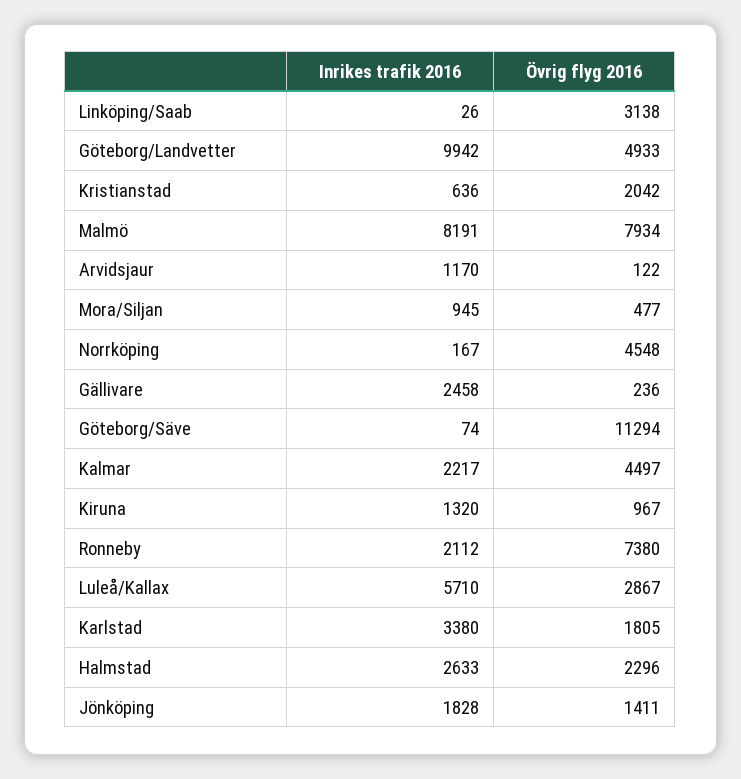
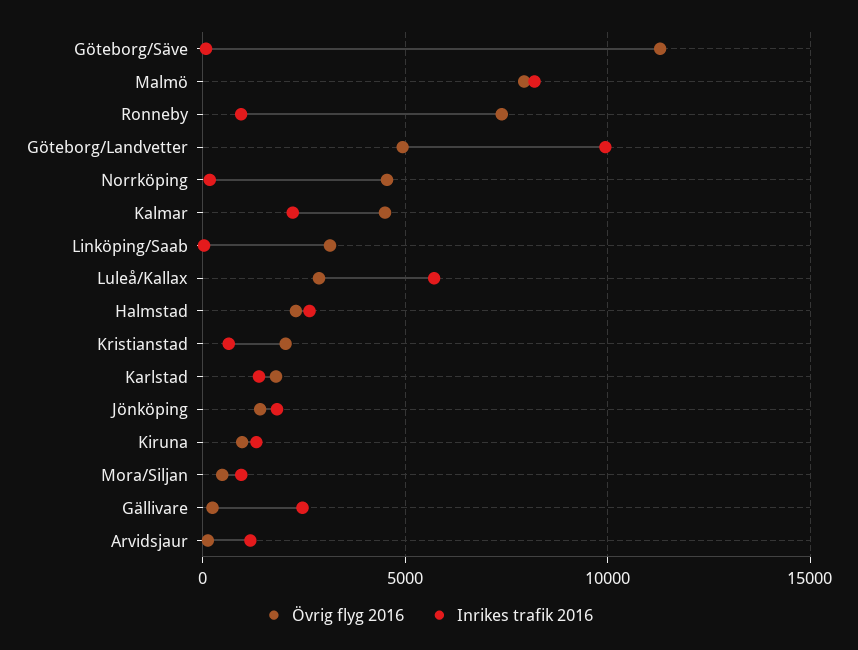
  {
    "Inrikes trafik 2016": {
      "Linköping/Saab": 26,
      "Göteborg/Landvetter": 9942,
      "Kristianstad": 636,
      "Malmö": 8191,
      "Arvidsjaur": 1170,
      "Mora/Siljan": 945,
      "Norrköping": 167,
      "Gällivare": 2458,
      "Göteborg/Säve": 74,
      "Kalmar": 2217,
      "Kiruna": 1320,
-     "Ronneby": 2112,
+     "Ronneby": 1000,
      "Luleå/Kallax": 5710,
-     "Karlstad": 3380,
+     "Karlstad": 1500,
      "Halmstad": 2633,
      "Jönköping": 1828
    },
    "Övrig flyg 2016": {
      "Linköping/Saab": 3138,
      "Göteborg/Landvetter": 4933,
      "Kristianstad": 2042,
      "Malmö": 7934,
      "Arvidsjaur": 122,
      "Mora/Siljan": 477,
      "Norrköping": 4548,
      "Gällivare": 236,
      "Göteborg/Säve": 11294,
      "Kalmar": 4497,
      "Kiruna": 967,
      "Ronneby": 7380,
      "Luleå/Kallax": 2867,
      "Karlstad": 1805,
      "Halmstad": 2296,
      "Jönköping": 1411
    }
  }

